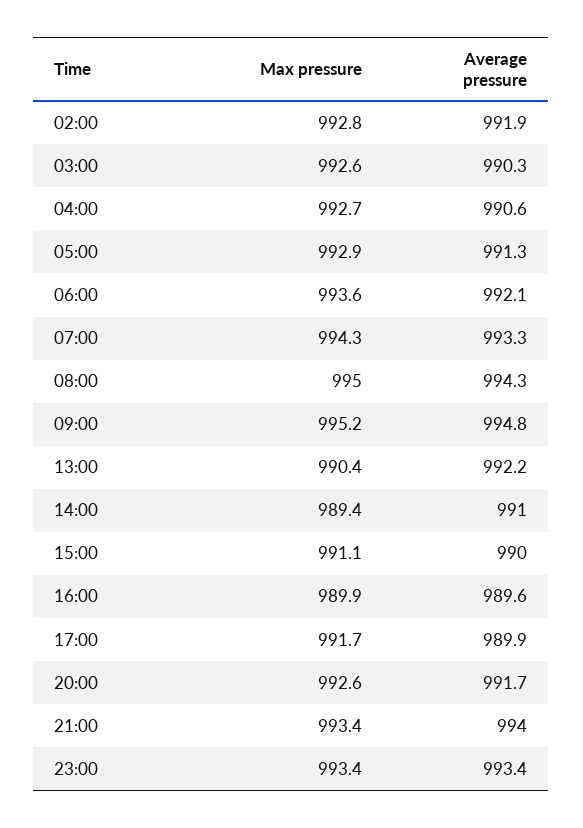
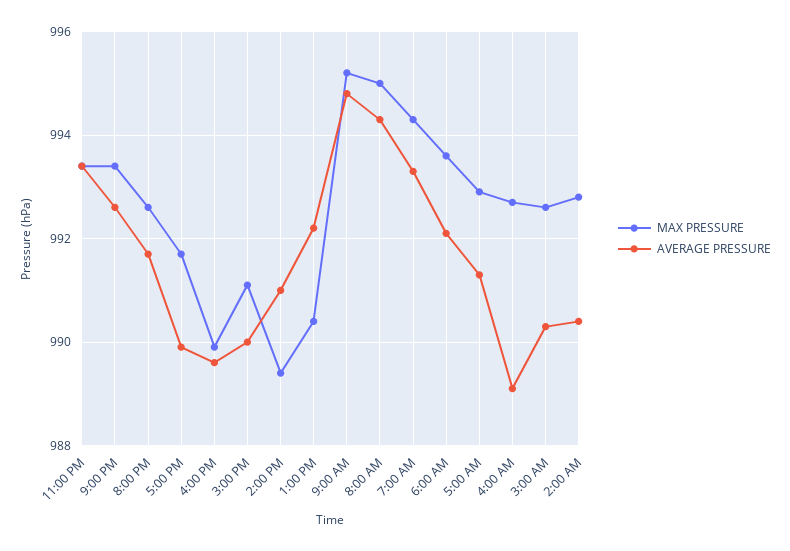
  {
    "Max pressure": {
      "02:00": 992.8,
      "03:00": 992.6,
      "04:00": 992.7,
      "05:00": 992.9,
      "06:00": 993.6,
      "07:00": 994.3,
      "08:00": 995,
      "09:00": 995.2,
      "13:00": 990.4,
      "14:00": 989.4,
      "15:00": 991.1,
      "16:00": 989.9,
      "17:00": 991.7,
      "20:00": 992.6,
      "21:00": 993.4,
      "23:00": 993.4
    },
    "Average pressure": {
-     "02:00": 991.9,
+     "02:00": 990.5,
      "03:00": 990.3,
-     "04:00": 990.6,
+     "04:00": 989,
      "05:00": 991.3,
      "06:00": 992.1,
      "07:00": 993.3,
      "08:00": 994.3,
      "09:00": 994.8,
      "13:00": 992.2,
      "14:00": 991,
      "15:00": 990,
      "16:00": 989.6,
      "17:00": 989.9,
      "20:00": 991.7,
-     "21:00": 994,
+     "21:00": 992.5,
      "23:00": 993.4
    }
  }

